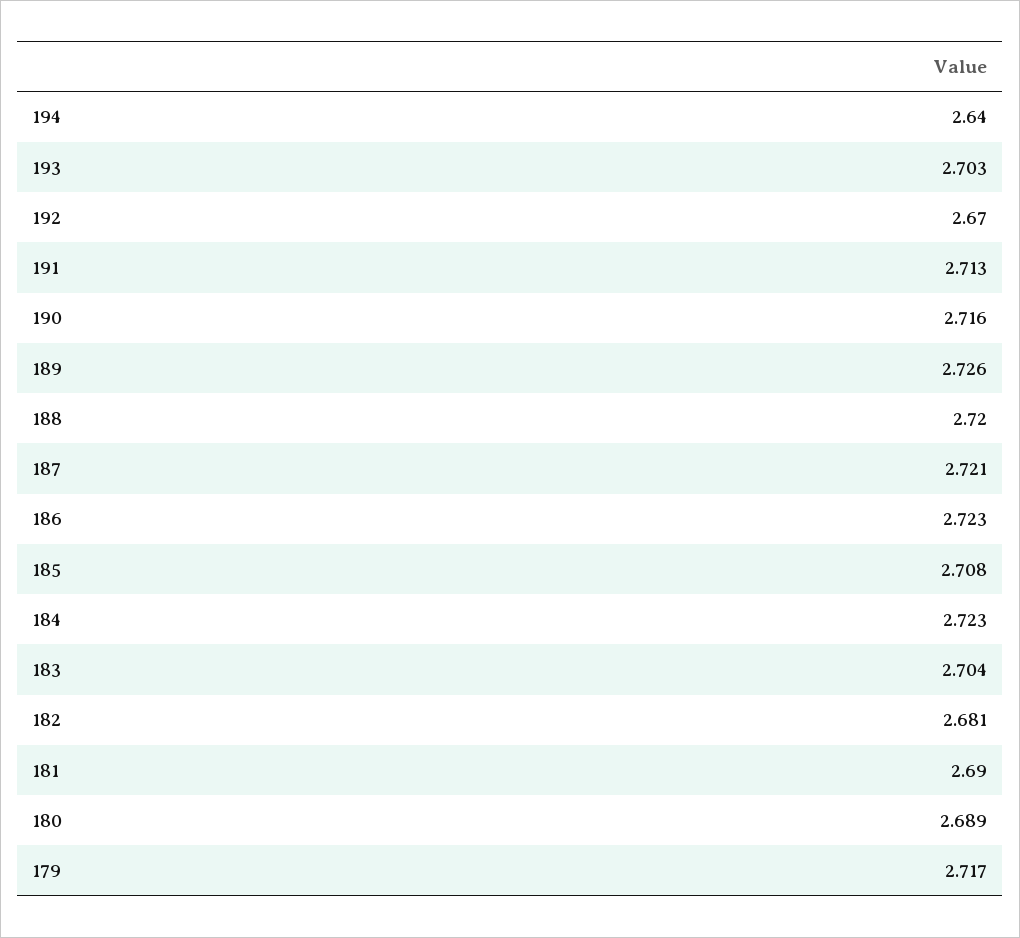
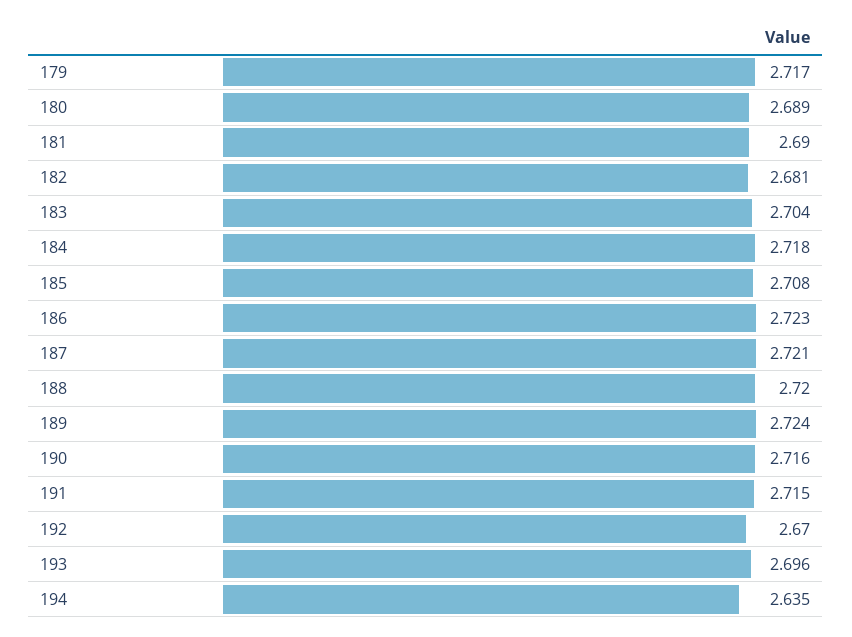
  {
-   "194": 2.64,
+   "194": 2.635,
-   "193": 2.703,
+   "193": 2.696,
    "192": 2.67,
-   "191": 2.713,
+   "191": 2.715,
    "190": 2.716,
-   "189": 2.726,
+   "189": 2.724,
    "188": 2.72,
    "187": 2.721,
    "186": 2.723,
    "185": 2.708,
-   "184": 2.723,
+   "184": 2.718,
    "183": 2.704,
    "182": 2.681,
    "181": 2.69,
    "180": 2.689,
    "179": 2.717
  }

